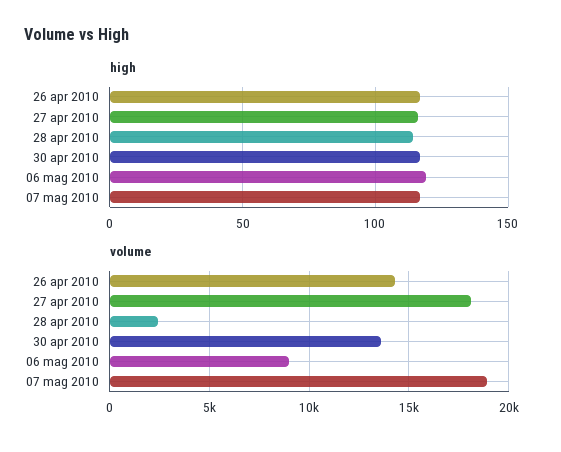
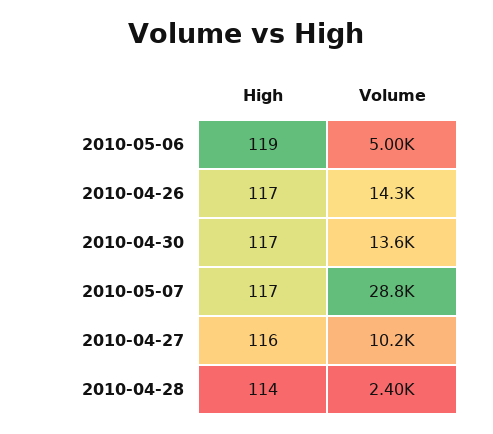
  {
    "high": {
      "26 apr 2010": 117,
      "27 apr 2010": 116,
      "28 apr 2010": 114,
      "30 apr 2010": 117,
      "06 mag 2010": 119,
      "07 mag 2010": 117
    },
    "volume": {
      "26 apr 2010": 14300,
-     "27 apr 2010": 18000,
+     "27 apr 2010": 10200,
      "28 apr 2010": 2400,
      "30 apr 2010": 13600,
-     "06 mag 2010": 9000,
+     "06 mag 2010": 5000,
-     "07 mag 2010": 19000
+     "07 mag 2010": 28800
    }
  }

